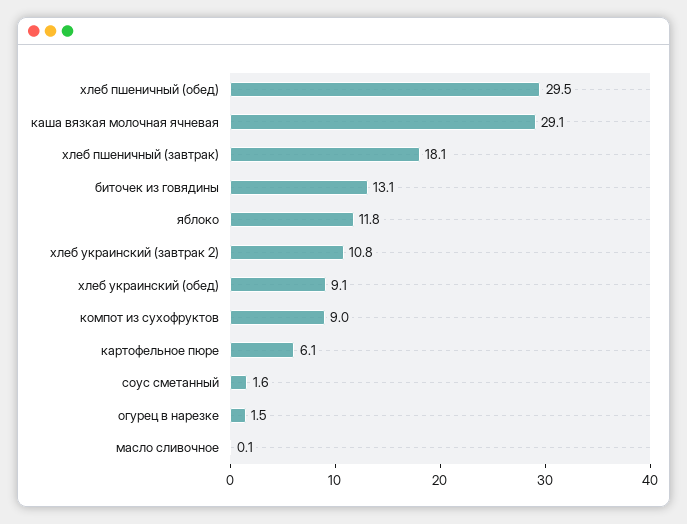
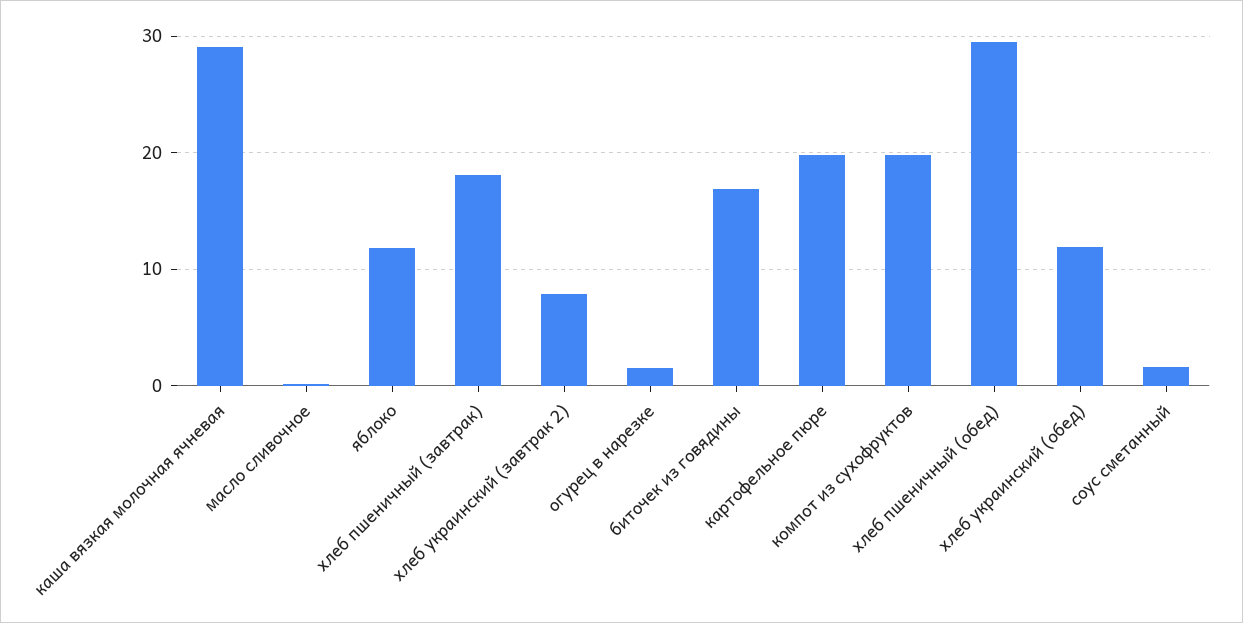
  {
    "хлеб пшеничный (обед)": 29.5,
    "каша вязкая молочная ячневая": 29.1,
    "хлеб пшеничный (завтрак)": 18.1,
-   "биточек из говядины": 13.1,
+   "биточек из говядины": 17,
    "яблоко": 11.8,
-   "хлеб украинский (завтрак 2)": 10.8,
+   "хлеб украинский (завтрак 2)": 8,
-   "хлеб украинский (обед)": 9.1,
+   "хлеб украинский (обед)": 12,
-   "компот из сухофруктов": 9,
+   "компот из сухофруктов": 20,
-   "картофельное пюре": 6.1,
+   "картофельное пюре": 20,
    "соус сметанный": 1.6,
    "огурец в нарезке": 1.5,
    "масло сливочное": 0.1
  }

